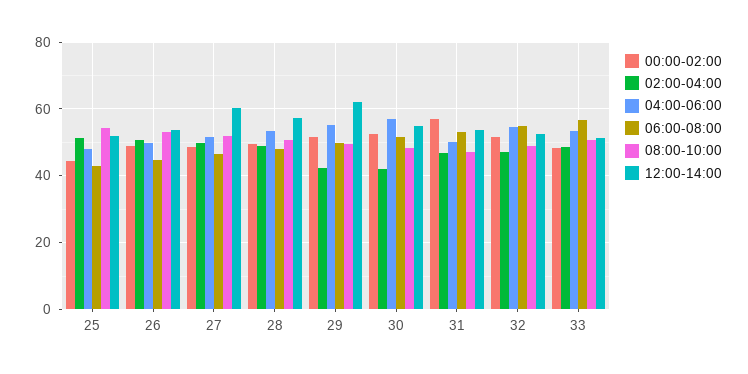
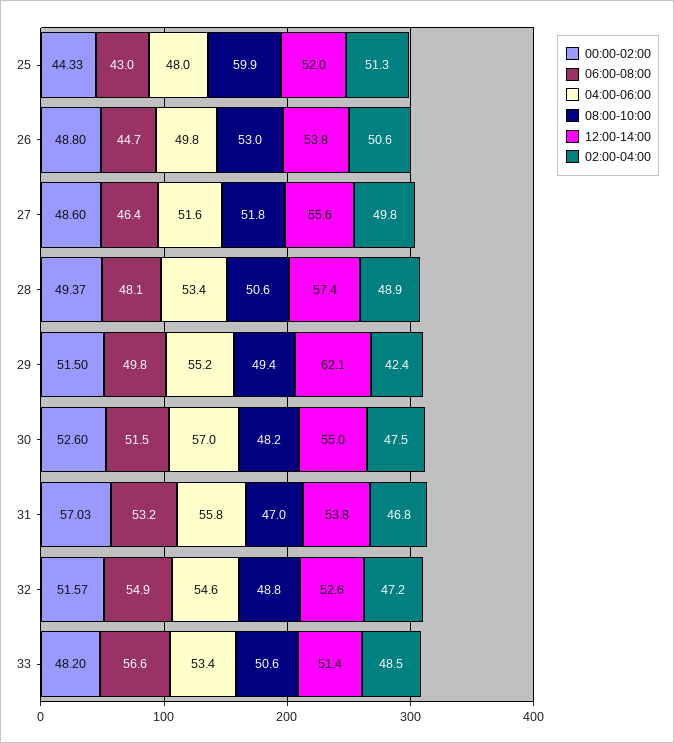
  {
    "00:00-02:00": {
      "25": 44.33,
      "26": 48.8,
      "27": 48.6,
      "28": 49.37,
      "29": 51.5,
      "30": 52.6,
      "31": 57.03,
      "32": 51.57,
      "33": 48.2
    },
    "02:00-04:00": {
      "25": 51.3,
      "26": 50.6,
      "27": 49.8,
      "28": 48.9,
      "29": 42.4,
-     "30": 42,
+     "30": 47.5,
      "31": 46.8,
      "32": 47.2,
      "33": 48.5
    },
    "04:00-06:00": {
      "25": 48,
      "26": 49.8,
      "27": 51.6,
      "28": 53.4,
      "29": 55.2,
      "30": 57,
-     "31": 50,
+     "31": 55.8,
      "32": 54.6,
      "33": 53.4
    },
    "06:00-08:00": {
      "25": 43,
      "26": 44.7,
      "27": 46.4,
      "28": 48.1,
      "29": 49.8,
      "30": 51.5,
      "31": 53.2,
      "32": 54.9,
      "33": 56.6
    },
    "08:00-10:00": {
-     "25": 54,
+     "25": 59.9,
      "26": 53,
      "27": 51.8,
      "28": 50.6,
      "29": 49.4,
      "30": 48.2,
      "31": 47,
      "32": 48.8,
      "33": 50.6
    },
    "12:00-14:00": {
      "25": 52,
      "26": 53.8,
-     "27": 60,
+     "27": 55.6,
      "28": 57.4,
      "29": 62.1,
      "30": 55,
      "31": 53.8,
      "32": 52.6,
      "33": 51.4
    }
  }

